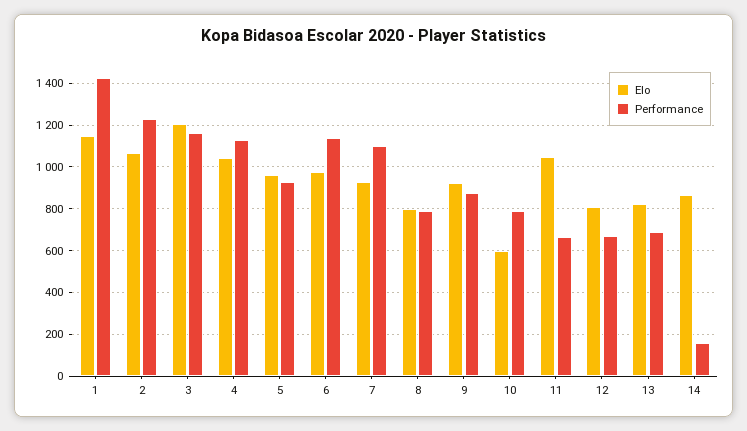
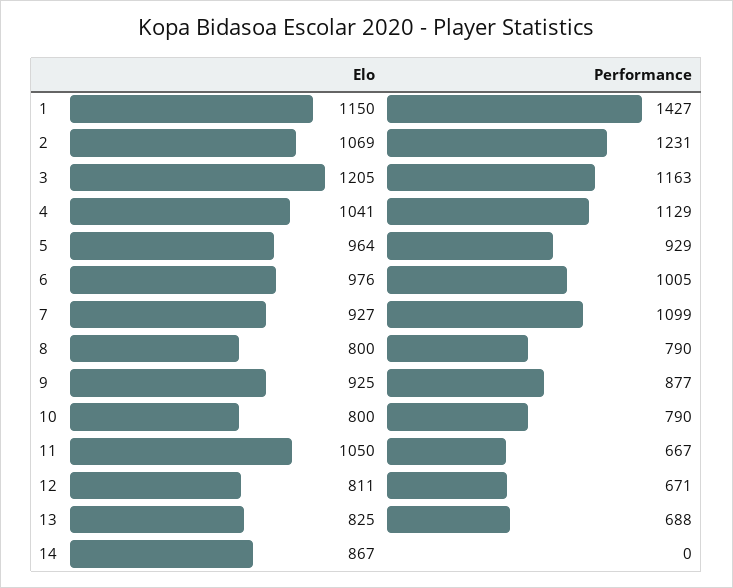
  {
    "Elo": {
      "1": 1150,
      "2": 1069,
      "3": 1205,
      "4": 1041,
      "5": 964,
      "6": 976,
      "7": 927,
      "8": 800,
      "9": 925,
-     "10": 600,
+     "10": 800,
      "11": 1050,
      "12": 811,
      "13": 825,
      "14": 867
    },
    "Performance": {
      "1": 1427,
      "2": 1231,
      "3": 1163,
      "4": 1129,
      "5": 929,
-     "6": 1150,
+     "6": 1005,
      "7": 1099,
      "8": 790,
      "9": 877,
      "10": 790,
      "11": 667,
      "12": 671,
      "13": 688,
-     "14": 150
+     "14": 0
    }
  }

